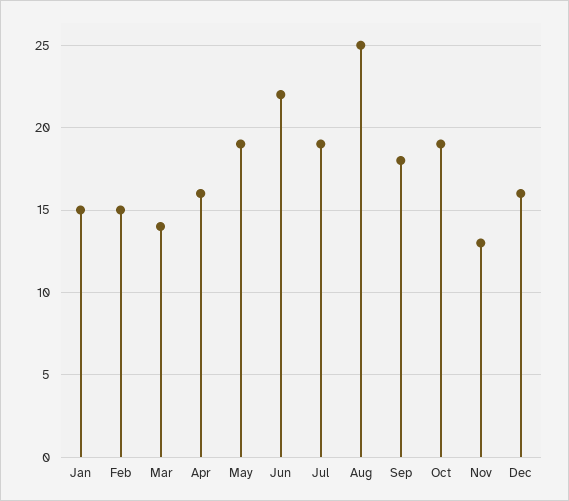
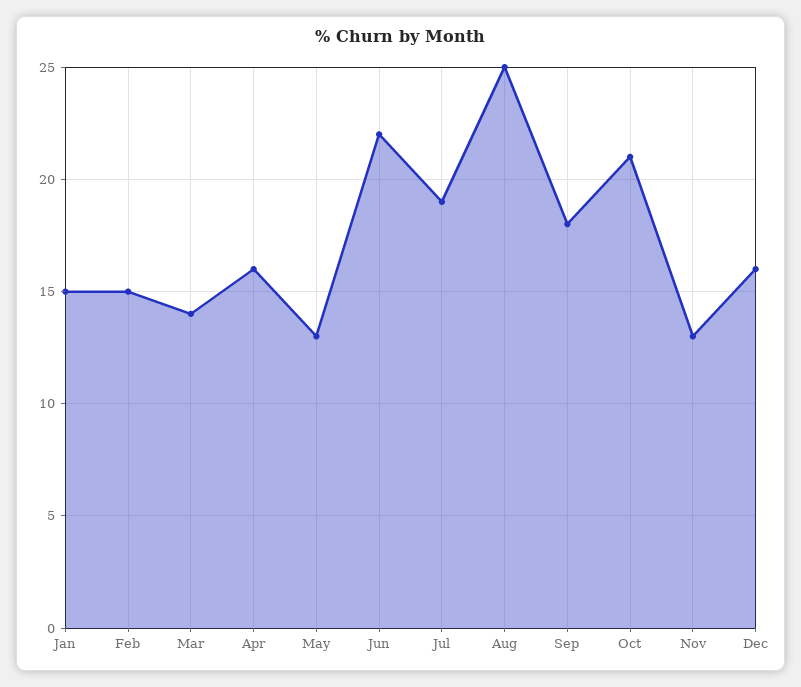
  {
    "Jan": 15,
    "Feb": 15,
    "Mar": 14,
    "Apr": 16,
-   "May": 19,
+   "May": 13,
    "Jun": 22,
    "Jul": 19,
    "Aug": 25,
    "Sep": 18,
-   "Oct": 19,
+   "Oct": 21,
    "Nov": 13,
    "Dec": 16
  }

